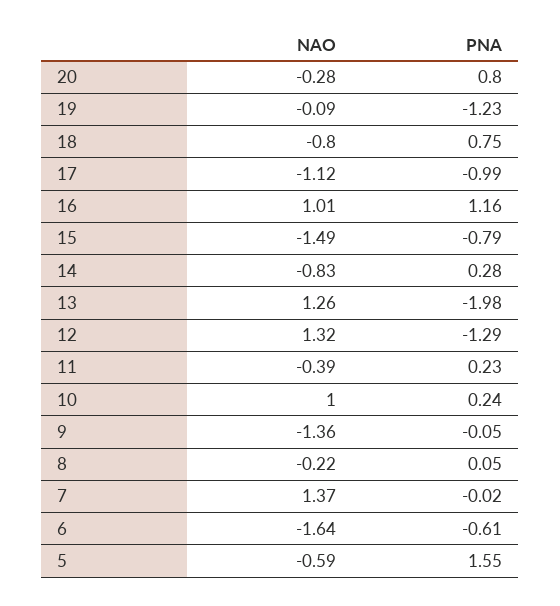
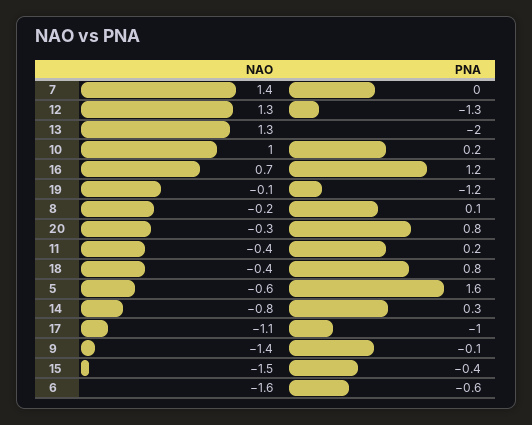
  {
    "NAO": {
      "20": -0.28,
      "19": -0.09,
-     "18": -0.8,
+     "18": -0.4,
      "17": -1.12,
-     "16": 1.01,
+     "16": 0.7,
      "15": -1.49,
      "14": -0.83,
      "13": 1.26,
      "12": 1.32,
      "11": -0.39,
      "10": 1,
      "9": -1.36,
      "8": -0.22,
      "7": 1.37,
      "6": -1.64,
      "5": -0.59
    },
    "PNA": {
      "20": 0.8,
      "19": -1.23,
      "18": 0.75,
      "17": -0.99,
      "16": 1.16,
-     "15": -0.79,
+     "15": -0.4,
      "14": 0.28,
      "13": -1.98,
      "12": -1.29,
      "11": 0.23,
      "10": 0.24,
      "9": -0.05,
      "8": 0.05,
      "7": -0.02,
      "6": -0.61,
      "5": 1.55
    }
  }

